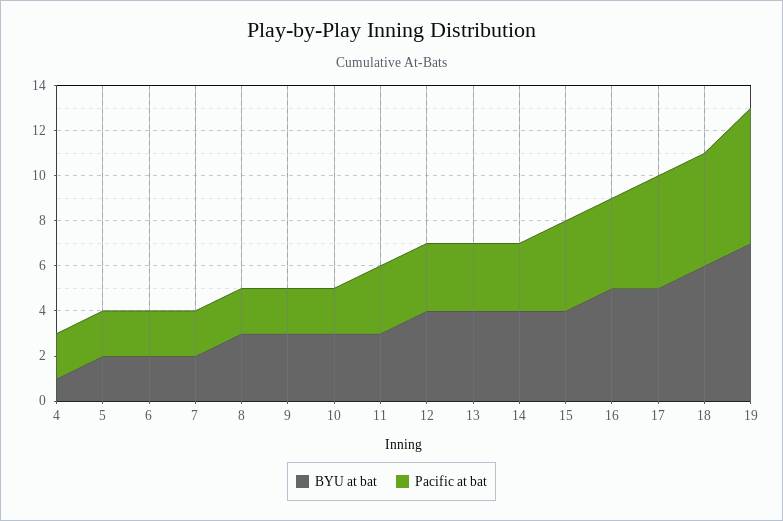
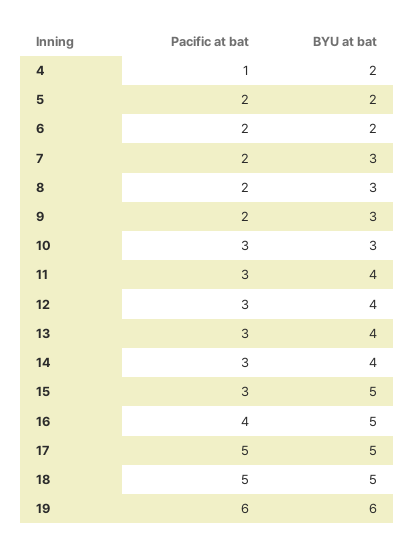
  {
    "BYU at bat": {
-     "4": 1,
+     "4": 2,
      "5": 2,
      "6": 2,
-     "7": 2,
+     "7": 3,
      "8": 3,
      "9": 3,
      "10": 3,
-     "11": 3,
+     "11": 4,
      "12": 4,
      "13": 4,
      "14": 4,
-     "15": 4,
+     "15": 5,
      "16": 5,
      "17": 5,
-     "18": 6,
+     "18": 5,
-     "19": 7
+     "19": 6
    },
    "Pacific at bat": {
-     "4": 2,
+     "4": 1,
      "5": 2,
      "6": 2,
      "7": 2,
      "8": 2,
      "9": 2,
-     "10": 2,
+     "10": 3,
      "11": 3,
      "12": 3,
      "13": 3,
      "14": 3,
-     "15": 4,
+     "15": 3,
      "16": 4,
      "17": 5,
      "18": 5,
      "19": 6
    }
  }

